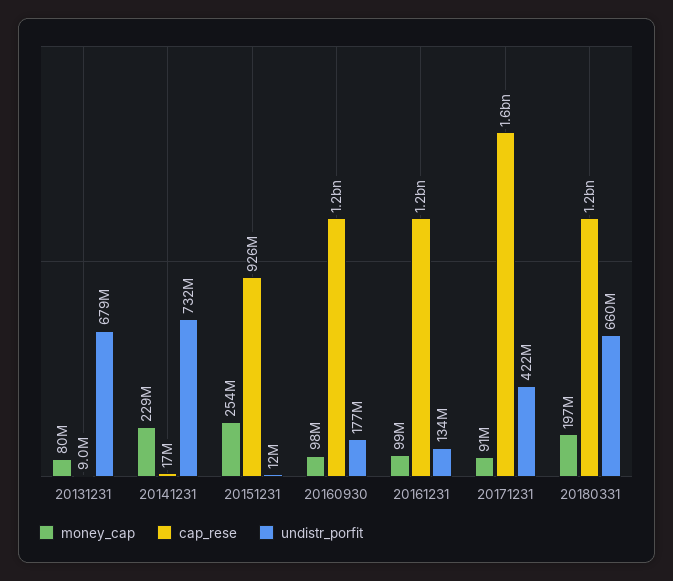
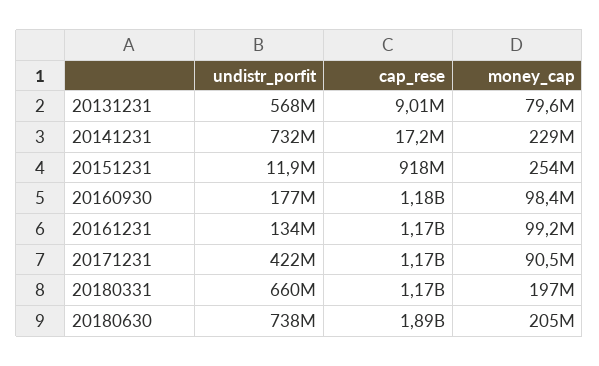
  {
    "money_cap": {
      "20131231": 79600000,
      "20141231": 229000000,
      "20151231": 254000000,
      "20160930": 98400000,
      "20161231": 99200000,
      "20171231": 90500000,
-     "20180331": 197000000
+     "20180331": 197000000,
+     "20180630": 205000000
    },
    "cap_rese": {
      "20131231": 9010000,
      "20141231": 17200000,
-     "20151231": 926000000,
+     "20151231": 918000000,
      "20160930": 1180000000,
      "20161231": 1170000000,
-     "20171231": 1600000000,
+     "20171231": 1170000000,
-     "20180331": 1170000000
+     "20180331": 1170000000,
+     "20180630": 1890000000
    },
    "undistr_porfit": {
-     "20131231": 679000000,
+     "20131231": 568000000,
      "20141231": 732000000,
      "20151231": 11900000,
      "20160930": 177000000,
      "20161231": 134000000,
      "20171231": 422000000,
-     "20180331": 660000000
+     "20180331": 660000000,
+     "20180630": 738000000
    }
  }

